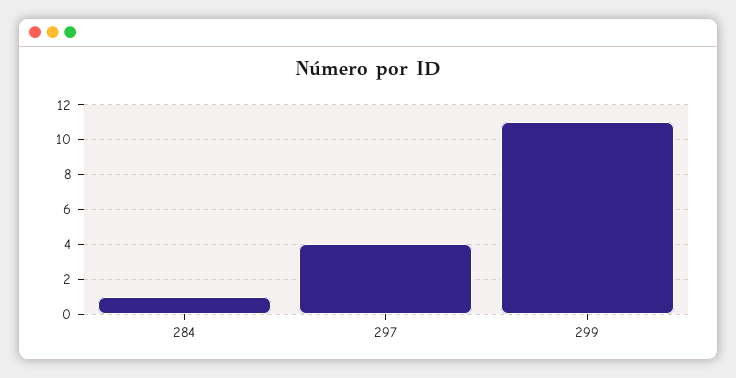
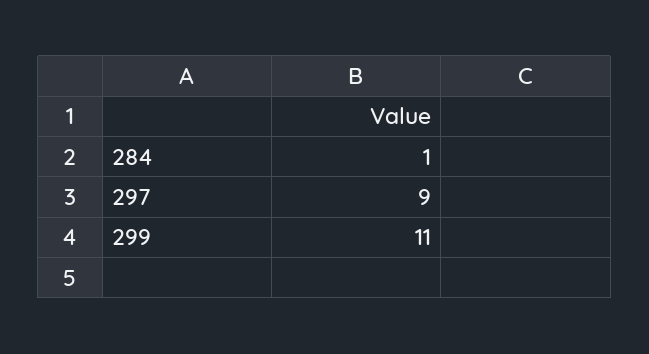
  {
    "284": 1,
-   "297": 4,
+   "297": 9,
    "299": 11
  }

